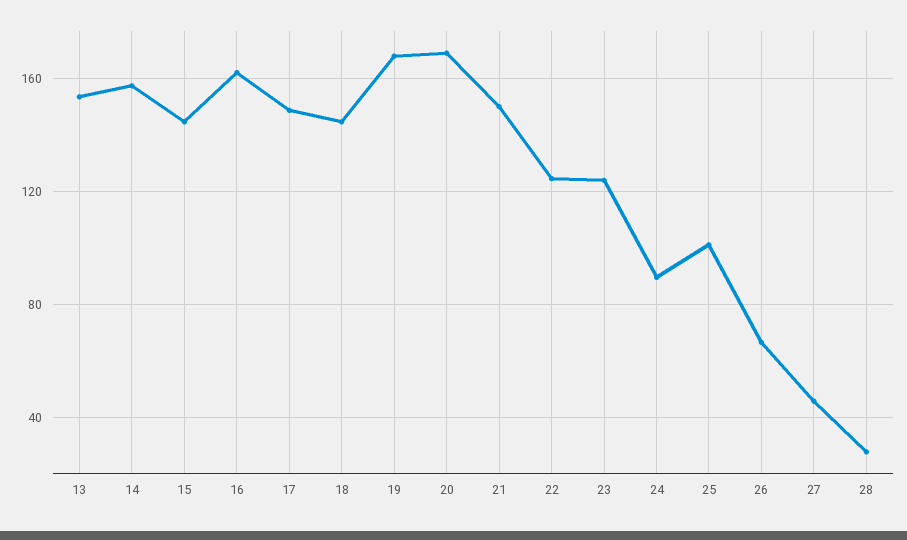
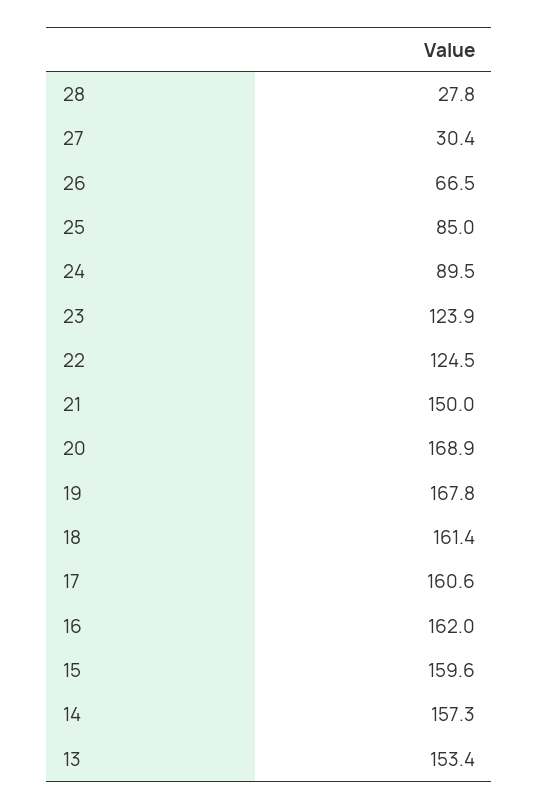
  {
    "13": 153.4,
    "14": 157.3,
-   "15": 145,
+   "15": 159.6,
    "16": 162,
-   "17": 150,
+   "17": 160.6,
-   "18": 145,
+   "18": 161.4,
    "19": 167.8,
    "20": 168.9,
    "21": 150,
    "22": 124.5,
    "23": 123.9,
    "24": 89.5,
-   "25": 100,
+   "25": 85,
    "26": 66.5,
-   "27": 45,
+   "27": 30.4,
    "28": 27.8
  }

